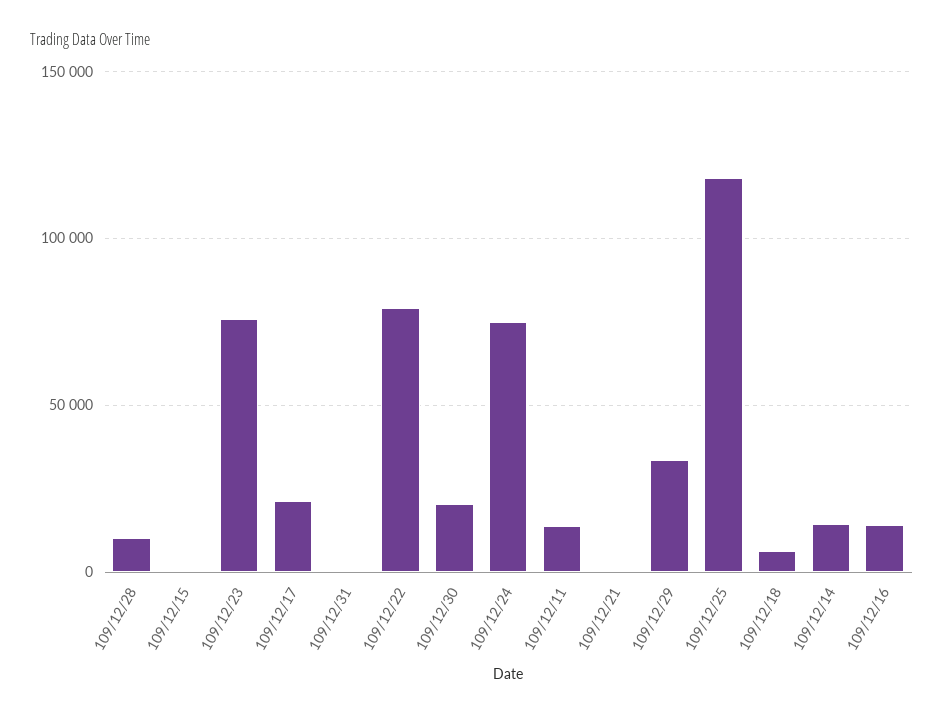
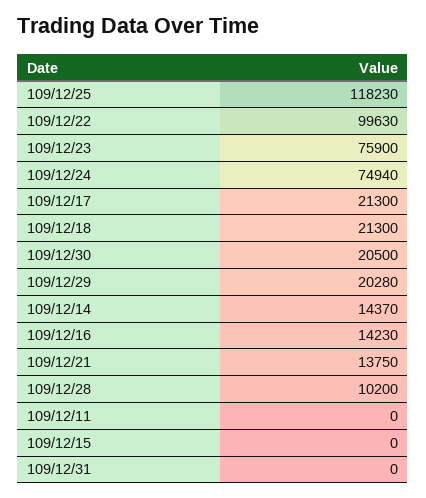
  {
    "109/12/28": 10200,
    "109/12/15": 0,
    "109/12/23": 75900,
    "109/12/17": 21300,
    "109/12/31": 0,
-   "109/12/22": 80000,
+   "109/12/22": 99630,
    "109/12/30": 20500,
    "109/12/24": 74940,
-   "109/12/11": 15000,
+   "109/12/11": 0,
-   "109/12/21": 0,
+   "109/12/21": 13750,
-   "109/12/29": 35000,
+   "109/12/29": 20280,
    "109/12/25": 118230,
-   "109/12/18": 5000,
+   "109/12/18": 21300,
    "109/12/14": 14370,
    "109/12/16": 14230
  }

